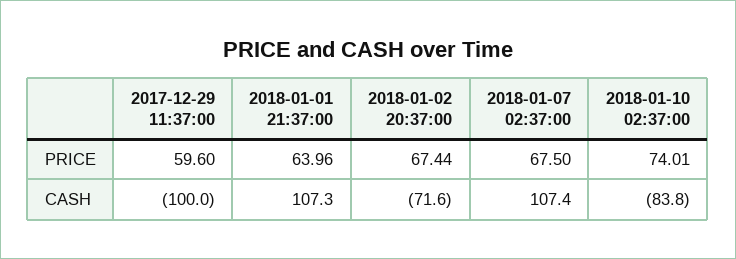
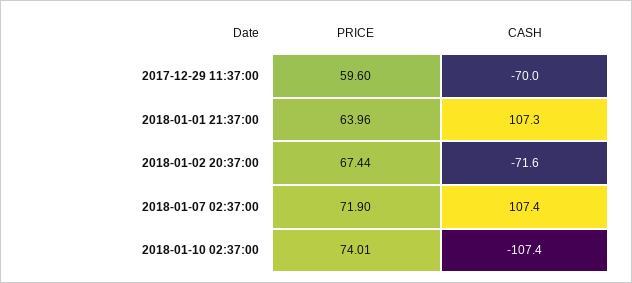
  {
    "2017-12-29 11:37:00": {
      "PRICE": 59.6,
-     "CASH": -100
+     "CASH": -70
    },
    "2018-01-01 21:37:00": {
      "PRICE": 63.96,
      "CASH": 107.3
    },
    "2018-01-02 20:37:00": {
      "PRICE": 67.44,
      "CASH": -71.6
    },
    "2018-01-07 02:37:00": {
-     "PRICE": 67.5,
+     "PRICE": 71.9,
      "CASH": 107.4
    },
    "2018-01-10 02:37:00": {
      "PRICE": 74.01,
-     "CASH": -83.8
+     "CASH": -107.4
    }
  }

